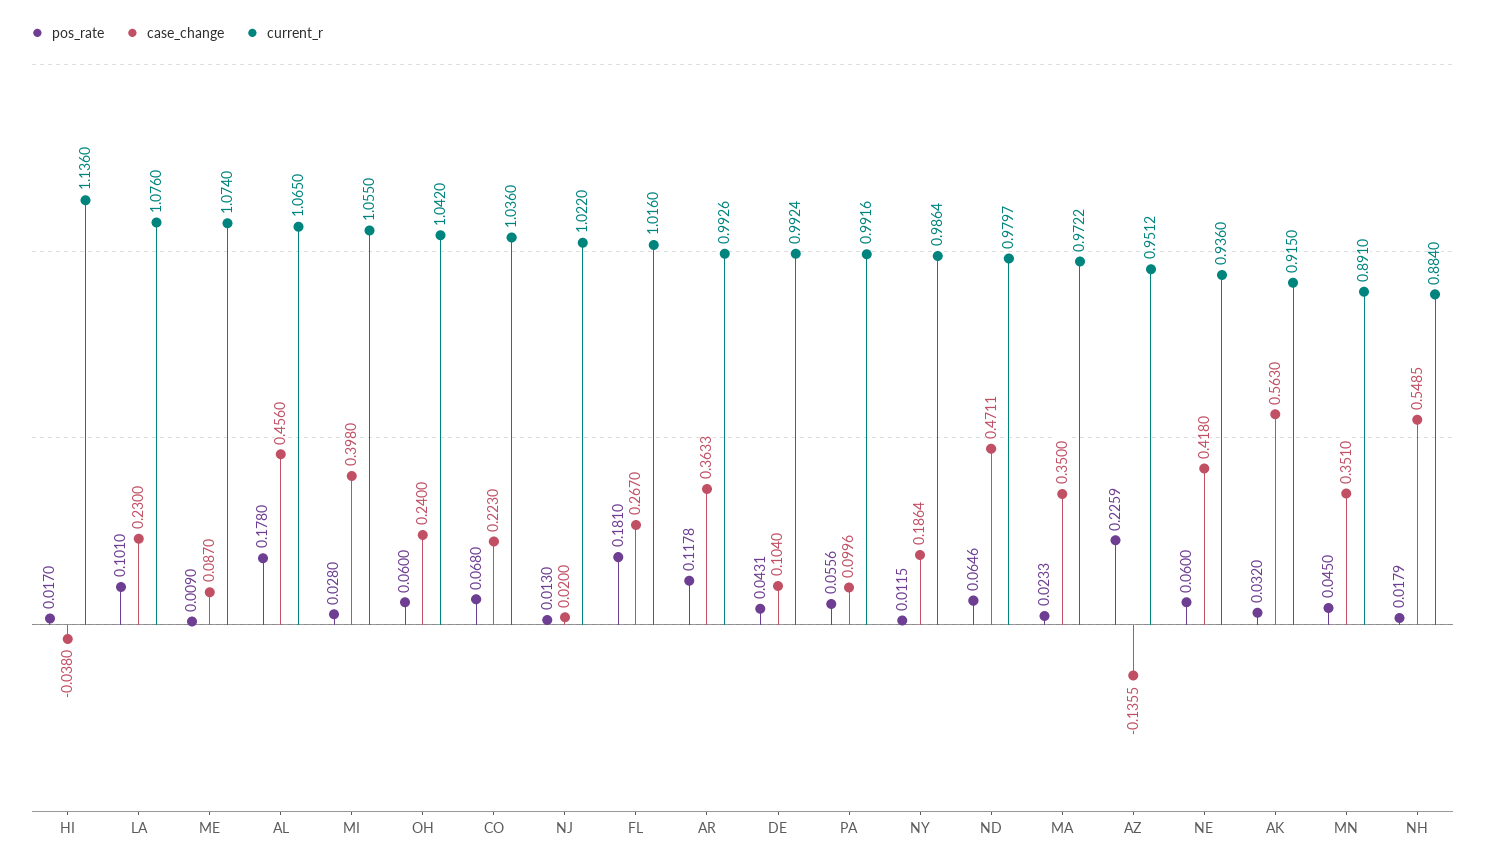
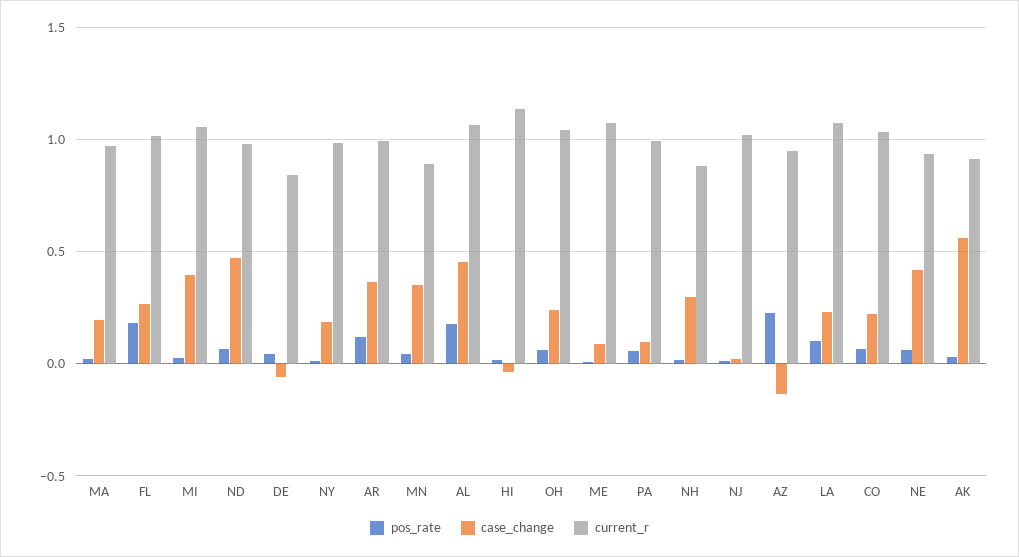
  {
    "pos_rate": {
      "HI": 0.017,
      "LA": 0.101,
      "ME": 0.009,
      "AL": 0.178,
      "MI": 0.028,
      "OH": 0.06,
      "CO": 0.068,
      "NJ": 0.013,
      "FL": 0.181,
      "AR": 0.1178,
      "DE": 0.0431,
      "PA": 0.0556,
      "NY": 0.0115,
      "ND": 0.0646,
      "MA": 0.0233,
      "AZ": 0.2259,
      "NE": 0.06,
      "AK": 0.032,
      "MN": 0.045,
      "NH": 0.0179
    },
    "case_change": {
      "HI": -0.038,
      "LA": 0.23,
      "ME": 0.087,
      "AL": 0.456,
      "MI": 0.398,
      "OH": 0.24,
      "CO": 0.223,
      "NJ": 0.02,
      "FL": 0.267,
      "AR": 0.3633,
-     "DE": 0.104,
+     "DE": -0.05,
      "PA": 0.0996,
      "NY": 0.1864,
      "ND": 0.4711,
-     "MA": 0.35,
+     "MA": 0.2,
      "AZ": -0.1355,
      "NE": 0.418,
      "AK": 0.563,
      "MN": 0.351,
-     "NH": 0.5485
+     "NH": 0.3
    },
    "current_r": {
      "HI": 1.136,
      "LA": 1.076,
      "ME": 1.074,
      "AL": 1.065,
      "MI": 1.055,
      "OH": 1.042,
      "CO": 1.036,
      "NJ": 1.022,
      "FL": 1.016,
      "AR": 0.9926,
-     "DE": 0.9924,
+     "DE": 0.85,
      "PA": 0.9916,
      "NY": 0.9864,
      "ND": 0.9797,
      "MA": 0.9722,
      "AZ": 0.9512,
      "NE": 0.936,
      "AK": 0.915,
      "MN": 0.891,
      "NH": 0.884
    }
  }

